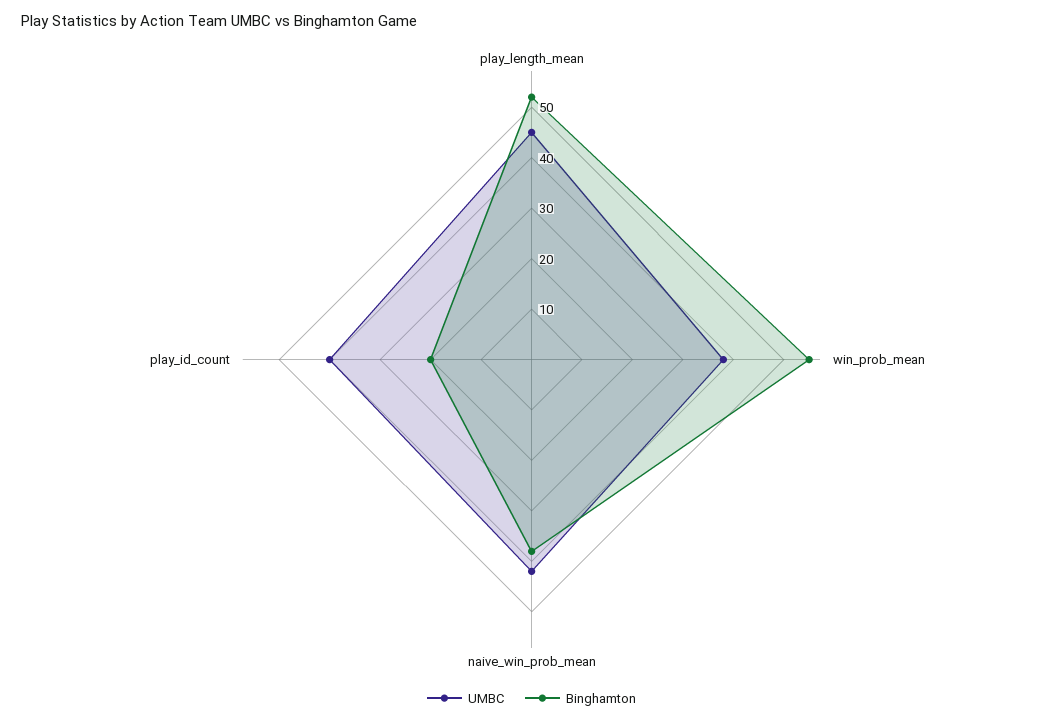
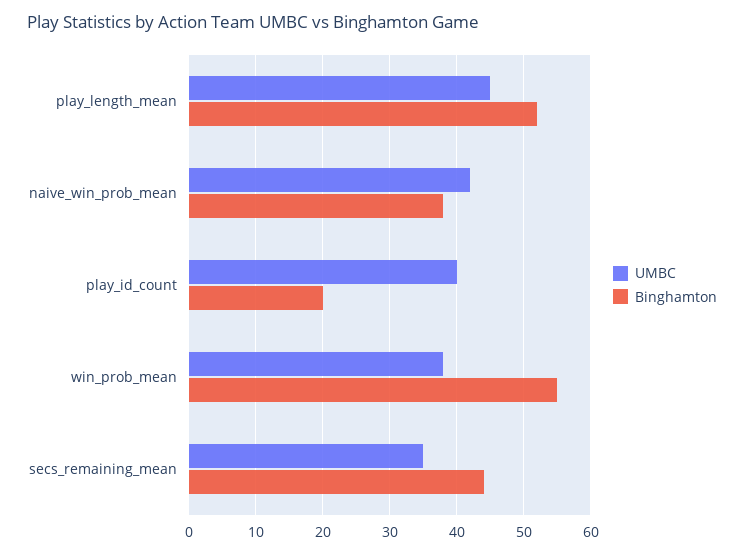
  {
    "UMBC": {
      "play_length_mean": 45,
      "win_prob_mean": 38,
      "naive_win_prob_mean": 42,
-     "play_id_count": 40
+     "play_id_count": 40,
+     "secs_remaining_mean": 35
    },
    "Binghamton": {
      "play_length_mean": 52,
      "win_prob_mean": 55,
      "naive_win_prob_mean": 38,
-     "play_id_count": 20
+     "play_id_count": 20,
+     "secs_remaining_mean": 44
    }
  }

